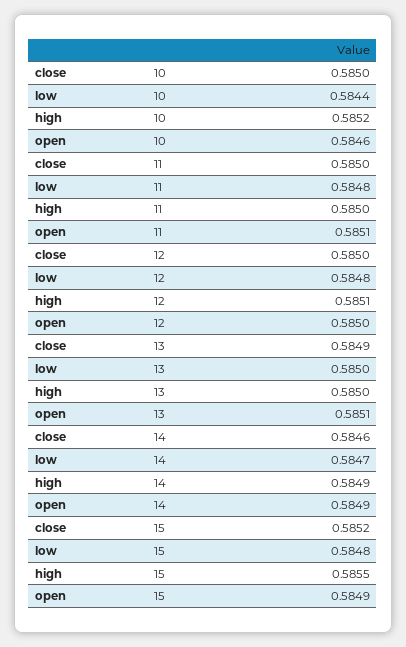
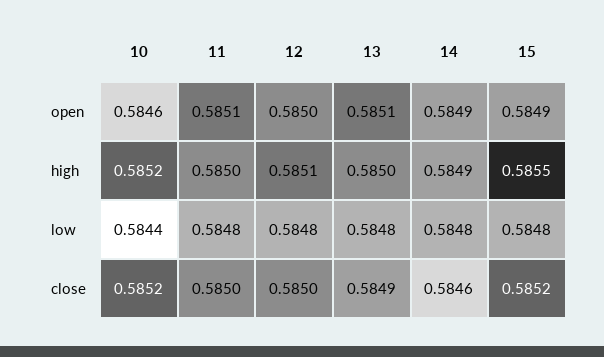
  {
    "close": {
-     "10": 0.585,
+     "10": 0.5852,
      "11": 0.585,
      "12": 0.585,
      "13": 0.5849,
      "14": 0.5846,
      "15": 0.5852
    },
    "low": {
      "10": 0.5844,
      "11": 0.5848,
      "12": 0.5848,
-     "13": 0.585,
+     "13": 0.5848,
-     "14": 0.5847,
+     "14": 0.5848,
      "15": 0.5848
    },
    "high": {
      "10": 0.5852,
      "11": 0.585,
      "12": 0.5851,
      "13": 0.585,
      "14": 0.5849,
      "15": 0.5855
    },
    "open": {
      "10": 0.5846,
      "11": 0.5851,
      "12": 0.585,
      "13": 0.5851,
      "14": 0.5849,
      "15": 0.5849
    }
  }

